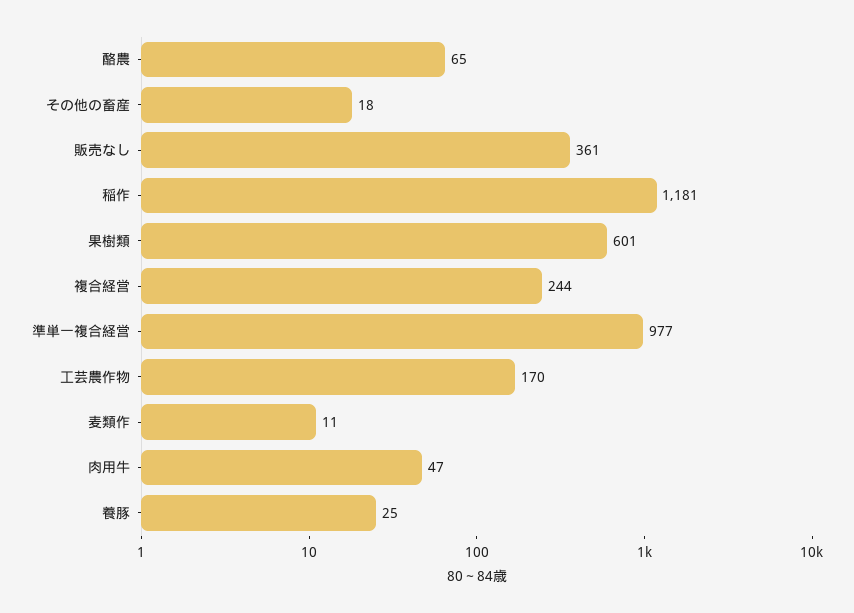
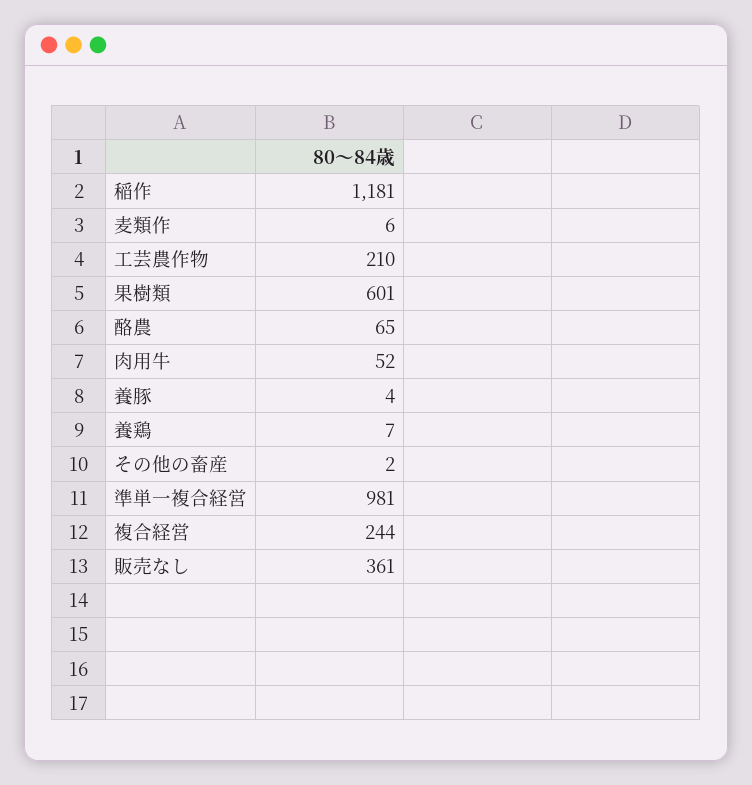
  {
    "酪農": 65,
-   "その他の畜産": 18,
+   "その他の畜産": 2,
    "販売なし": 361,
    "稲作": 1181,
    "果樹類": 601,
    "複合経営": 244,
-   "準単一複合経営": 977,
+   "準単一複合経営": 981,
-   "工芸農作物": 170,
+   "工芸農作物": 210,
-   "麦類作": 11,
+   "麦類作": 6,
-   "肉用牛": 47,
+   "肉用牛": 52,
-   "養豚": 25
+   "養豚": 4,
+   "養鶏": 7
  }

